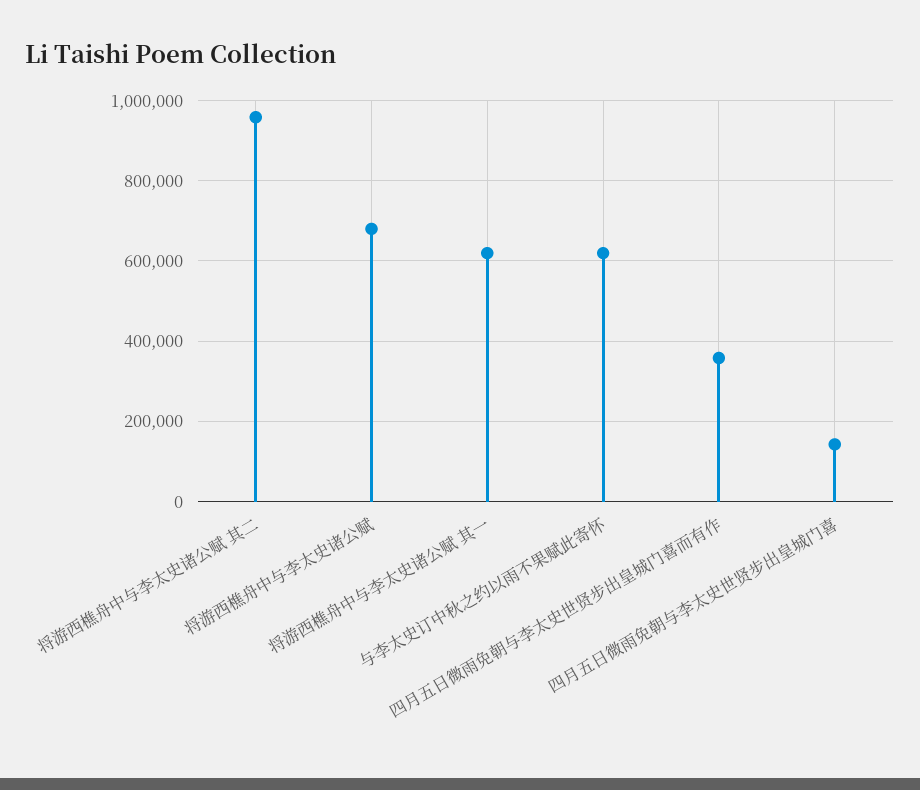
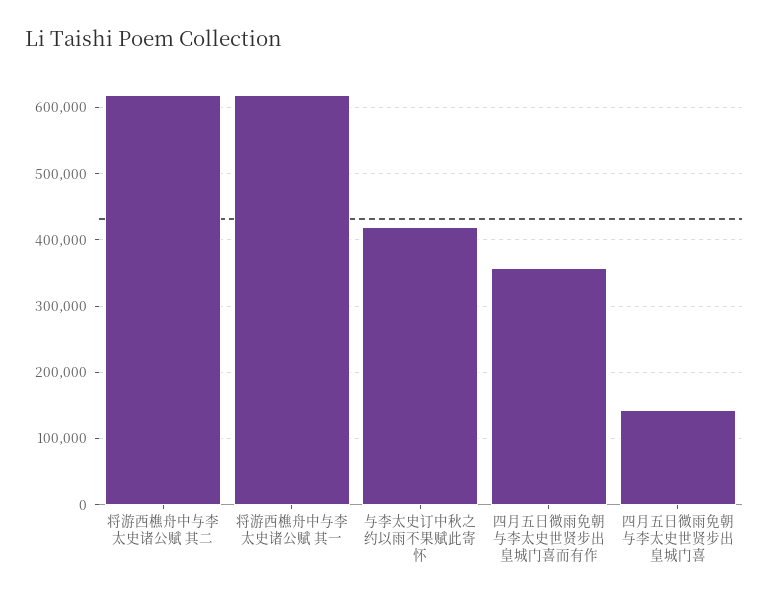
  {
-   "将游西樵舟中与李太史诸公赋 其二": 960000,
+   "将游西樵舟中与李太史诸公赋 其二": 620000,
-   "将游西樵舟中与李太史诸公赋": 680000,
    "将游西樵舟中与李太史诸公赋 其一": 620000,
-   "与李太史订中秋之约以雨不果赋此寄怀": 620000,
+   "与李太史订中秋之约以雨不果赋此寄怀": 420000,
    "四月五日微雨免朝与李太史世贤步出皇城门喜而有作": 360000,
    "四月五日微雨免朝与李太史世贤步出皇城门喜": 140000
  }

